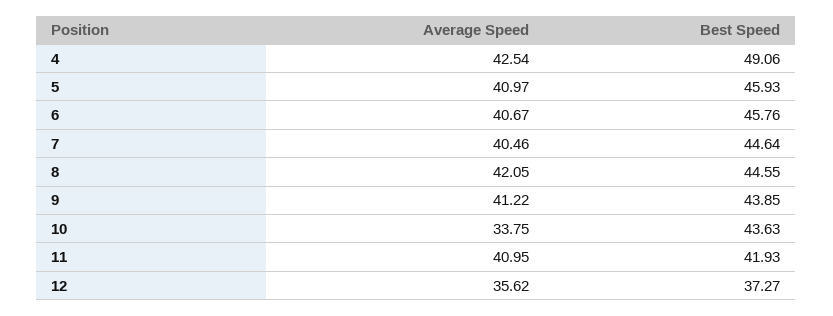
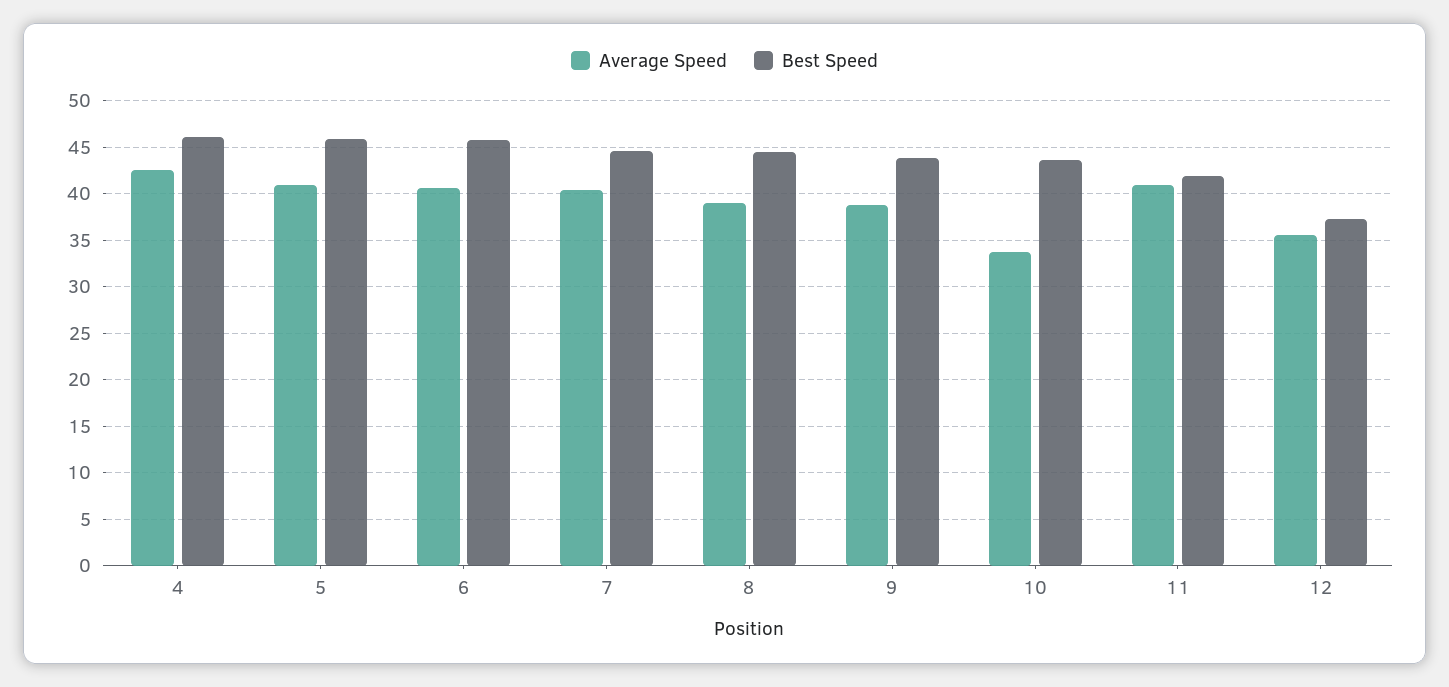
  {
    "Average Speed": {
      "4": 42.54,
      "5": 40.97,
      "6": 40.67,
      "7": 40.46,
-     "8": 42.05,
+     "8": 39,
-     "9": 41.22,
+     "9": 39,
      "10": 33.75,
      "11": 40.95,
      "12": 35.62
    },
    "Best Speed": {
-     "4": 49.06,
+     "4": 46,
      "5": 45.93,
      "6": 45.76,
      "7": 44.64,
      "8": 44.55,
      "9": 43.85,
      "10": 43.63,
      "11": 41.93,
      "12": 37.27
    }
  }

